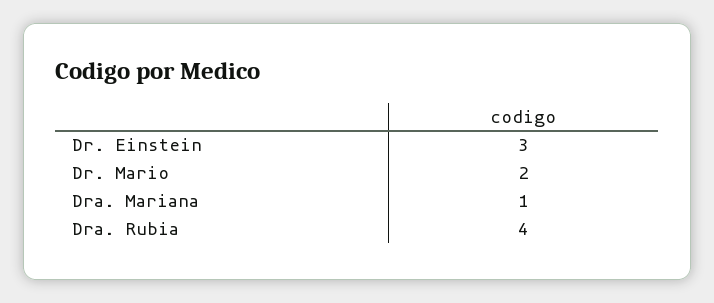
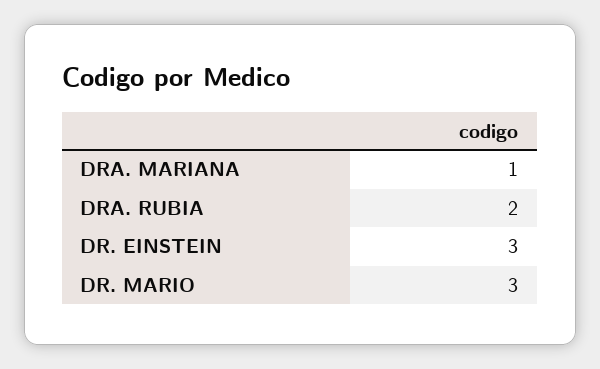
  {
    "Dr. Einstein": 3,
-   "Dr. Mario": 2,
+   "Dr. Mario": 3,
    "Dra. Mariana": 1,
-   "Dra. Rubia": 4
+   "Dra. Rubia": 2
  }

